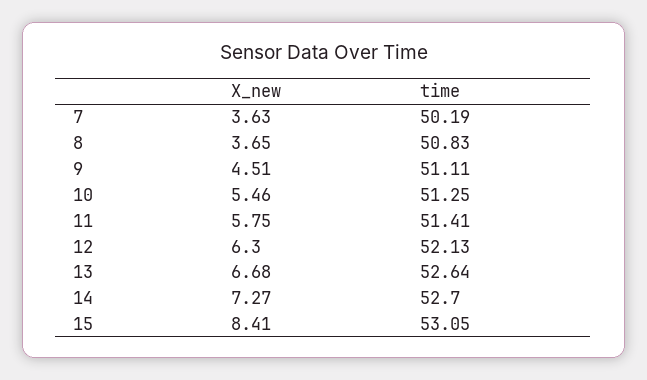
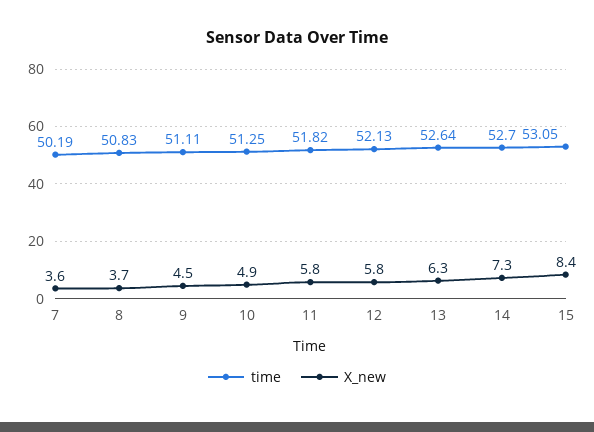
  {
    "X_new": {
      "7": 3.63,
      "8": 3.65,
      "9": 4.51,
-     "10": 5.46,
+     "10": 4.9,
      "11": 5.75,
-     "12": 6.3,
+     "12": 5.8,
-     "13": 6.68,
+     "13": 6.3,
      "14": 7.27,
      "15": 8.41
    },
    "time": {
      "7": 50.19,
      "8": 50.83,
      "9": 51.11,
      "10": 51.25,
-     "11": 51.41,
+     "11": 51.82,
      "12": 52.13,
      "13": 52.64,
      "14": 52.7,
      "15": 53.05
    }
  }

